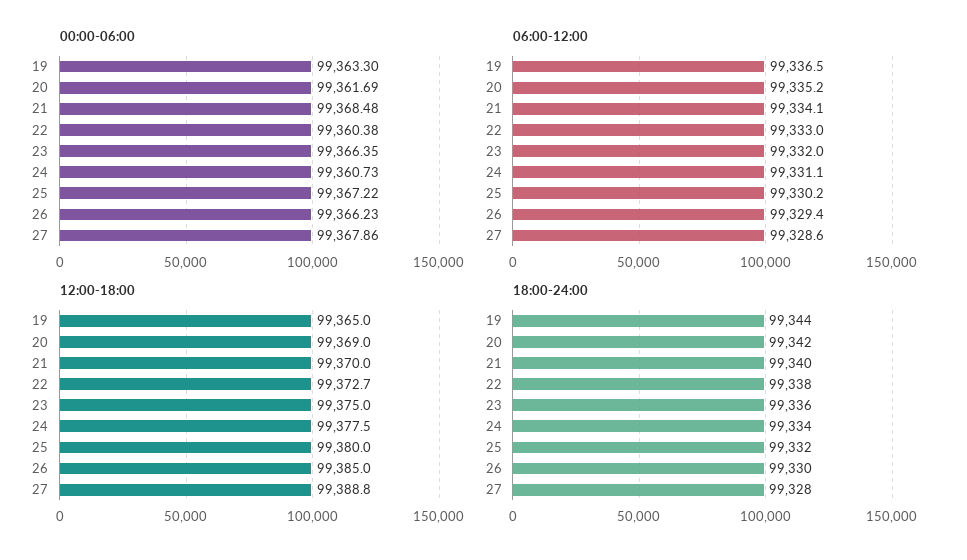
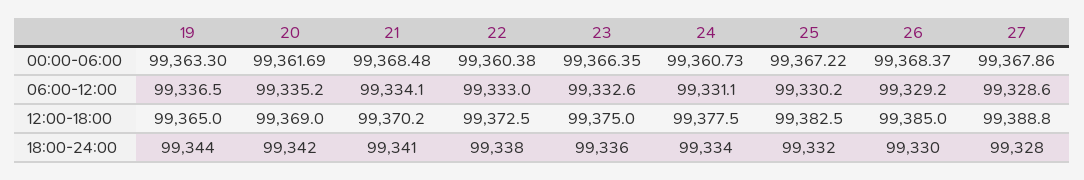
  {
    "00:00-06:00": {
      "19": 99363.3,
      "20": 99361.69,
      "21": 99368.48,
      "22": 99360.38,
      "23": 99366.35,
      "24": 99360.73,
      "25": 99367.22,
-     "26": 99366.23,
+     "26": 99368.37,
      "27": 99367.86
    },
    "06:00-12:00": {
      "19": 99336.5,
      "20": 99335.2,
      "21": 99334.1,
      "22": 99333,
-     "23": 99332,
+     "23": 99332.6,
      "24": 99331.1,
      "25": 99330.2,
-     "26": 99329.4,
+     "26": 99329.2,
      "27": 99328.6
    },
    "12:00-18:00": {
      "19": 99365,
      "20": 99369,
-     "21": 99370,
+     "21": 99370.2,
-     "22": 99372.7,
+     "22": 99372.5,
      "23": 99375,
      "24": 99377.5,
-     "25": 99380,
+     "25": 99382.5,
      "26": 99385,
      "27": 99388.8
    },
    "18:00-24:00": {
      "19": 99344,
      "20": 99342,
-     "21": 99340,
+     "21": 99341,
      "22": 99338,
      "23": 99336,
      "24": 99334,
      "25": 99332,
      "26": 99330,
      "27": 99328
    }
  }

